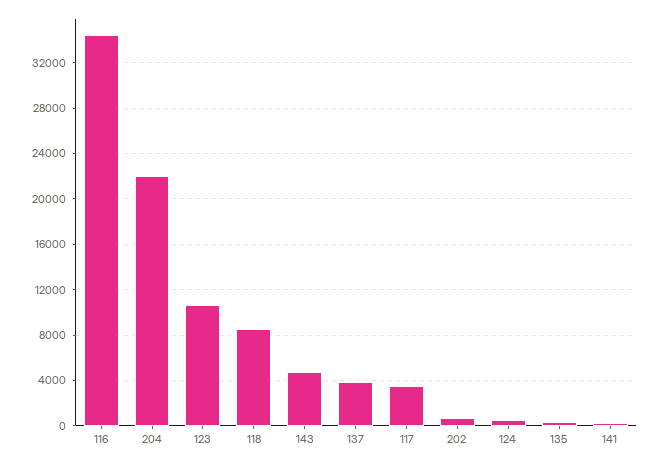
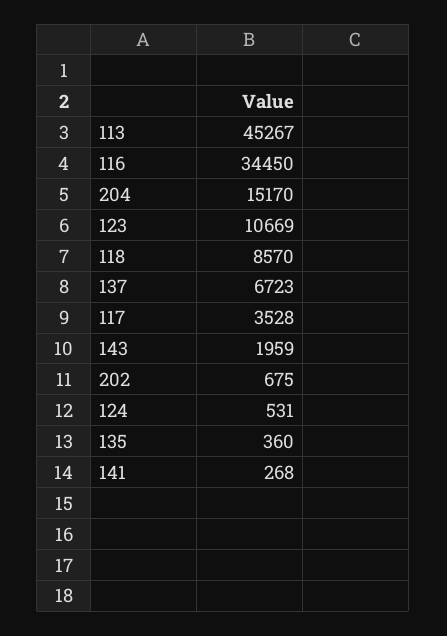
  {
    "116": 34450,
-   "204": 22000,
+   "204": 15170,
    "123": 10669,
    "118": 8570,
-   "143": 5000,
+   "143": 1959,
-   "137": 4000,
+   "137": 6723,
    "117": 3528,
    "202": 675,
    "124": 531,
    "135": 360,
-   "141": 268
+   "141": 268,
+   "113": 45267
  }

